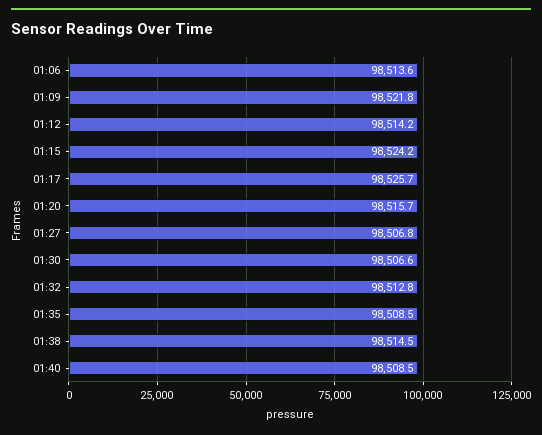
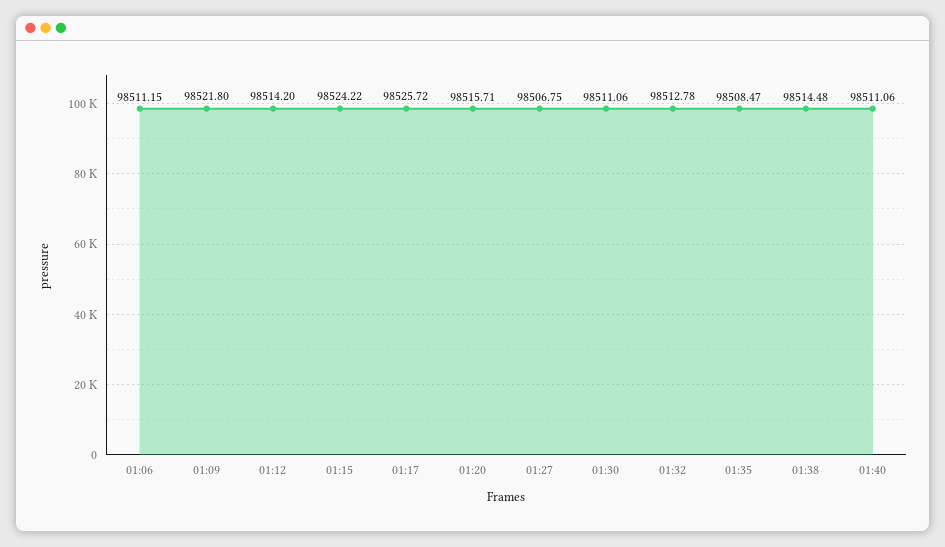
  {
-   "01:06": 98513.6,
+   "01:06": 98511.15,
    "01:09": 98521.8,
    "01:12": 98514.2,
    "01:15": 98524.22,
    "01:17": 98525.72,
    "01:20": 98515.71,
    "01:27": 98506.75,
-   "01:30": 98506.6,
+   "01:30": 98511.06,
    "01:32": 98512.78,
    "01:35": 98508.47,
    "01:38": 98514.48,
-   "01:40": 98508.5
+   "01:40": 98511.06
  }

